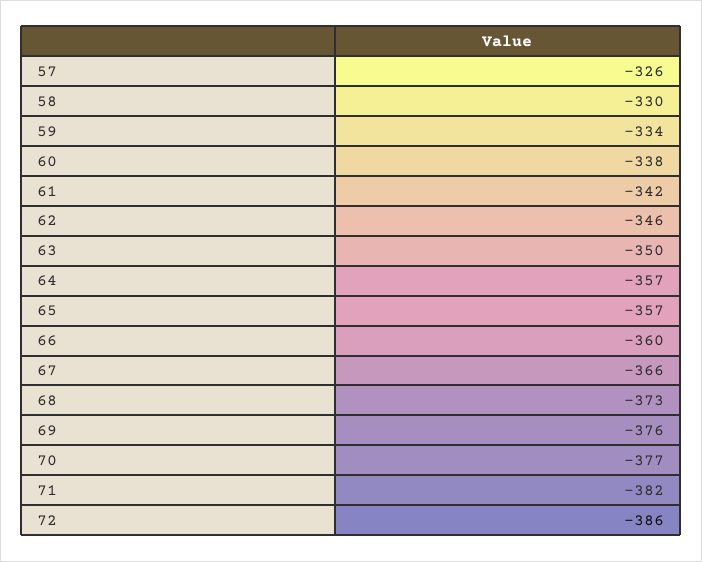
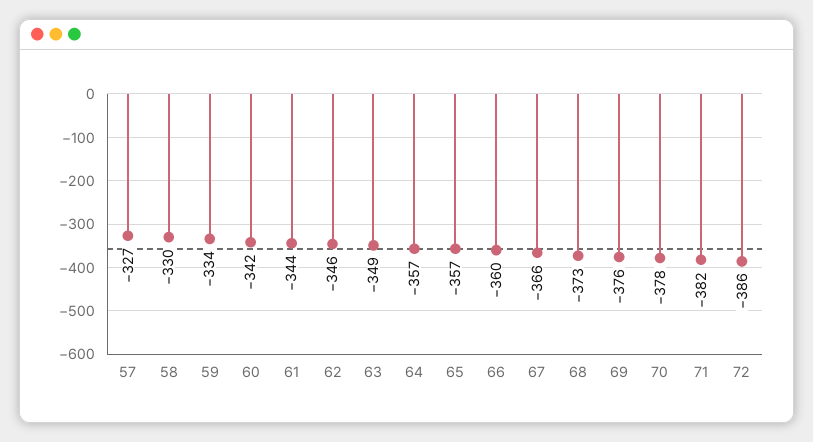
  {
-   "57": -326,
+   "57": -327,
    "58": -330,
    "59": -334,
-   "60": -338,
+   "60": -342,
-   "61": -342,
+   "61": -344,
    "62": -346,
-   "63": -350,
+   "63": -349,
    "64": -357,
    "65": -357,
    "66": -360,
    "67": -366,
    "68": -373,
    "69": -376,
-   "70": -377,
+   "70": -378,
    "71": -382,
    "72": -386
  }

